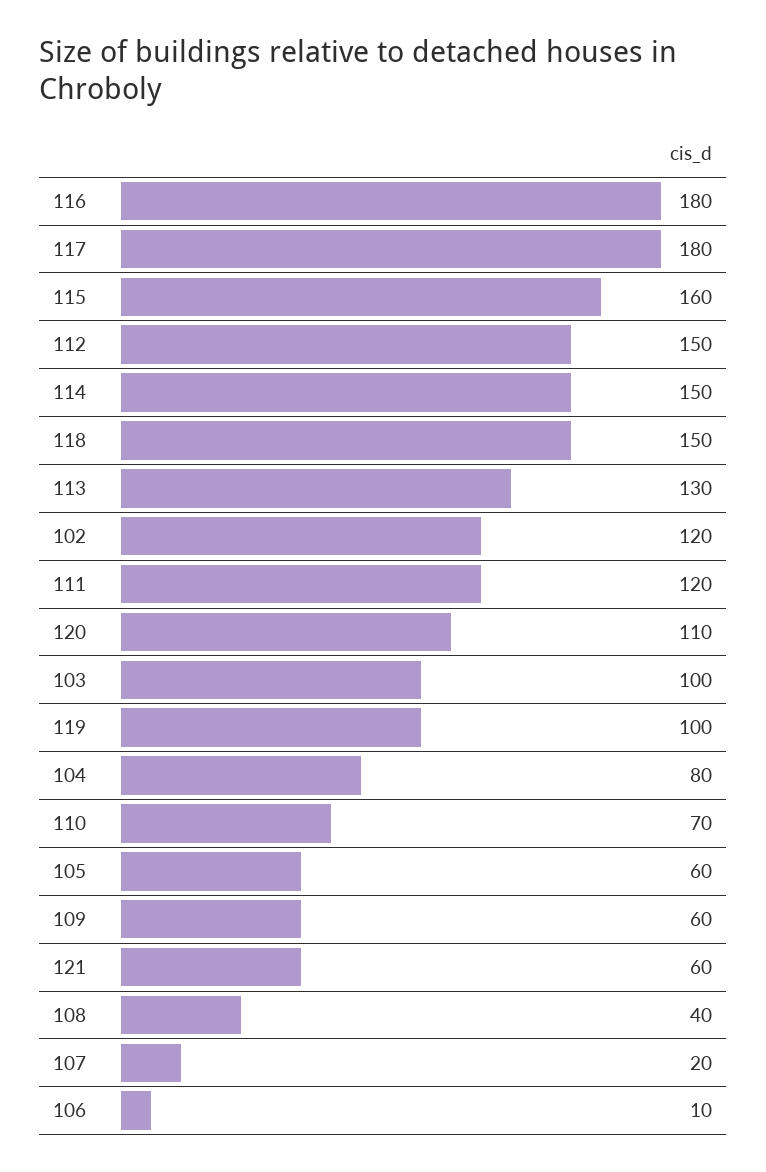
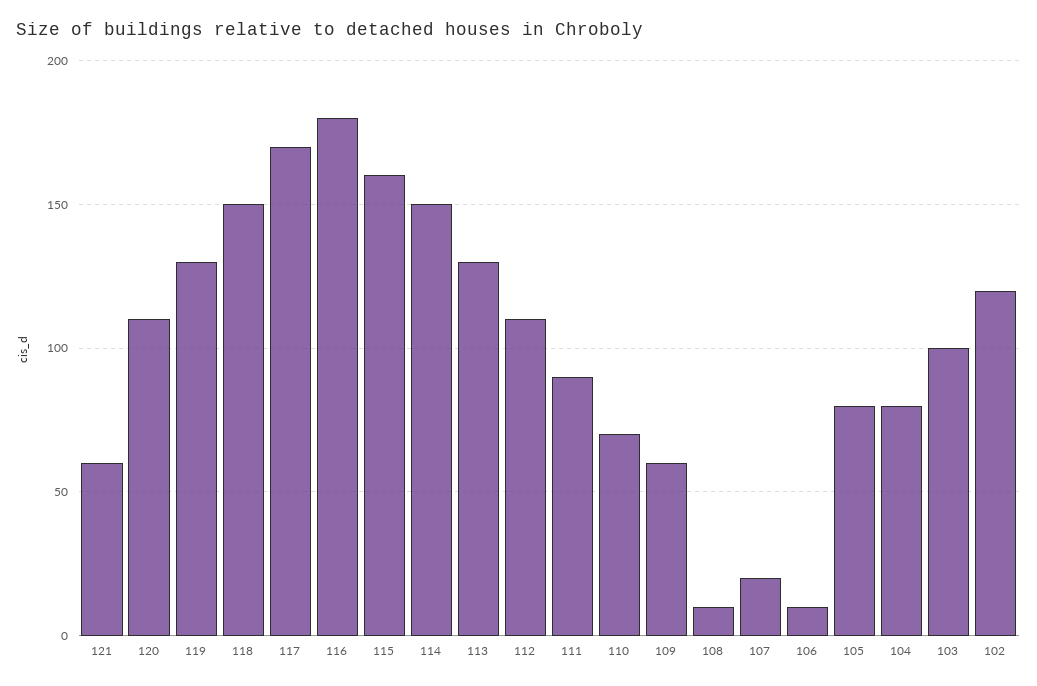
  {
    "116": 180,
-   "117": 180,
+   "117": 170,
    "115": 160,
-   "112": 150,
+   "112": 110,
    "114": 150,
    "118": 150,
    "113": 130,
    "102": 120,
-   "111": 120,
+   "111": 90,
    "120": 110,
    "103": 100,
-   "119": 100,
+   "119": 130,
    "104": 80,
    "110": 70,
-   "105": 60,
+   "105": 80,
    "109": 60,
    "121": 60,
-   "108": 40,
+   "108": 10,
    "107": 20,
    "106": 10
  }

